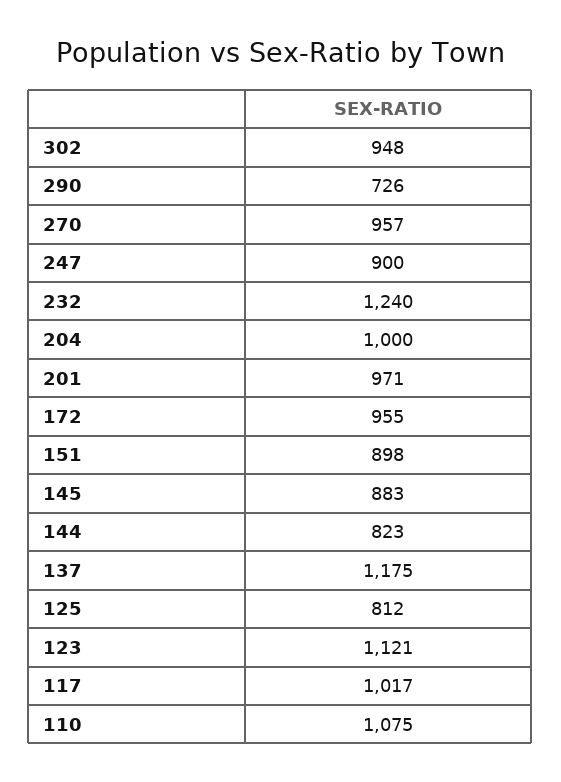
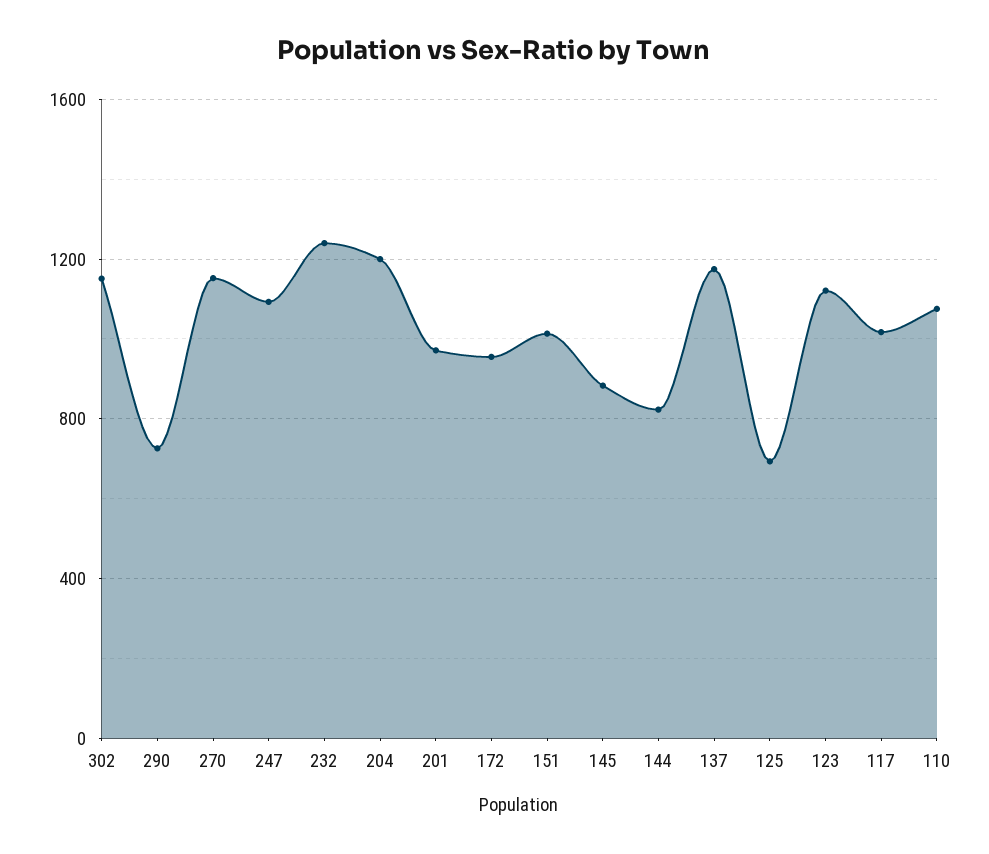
  {
-   "302": 948,
+   "302": 1150,
    "290": 726,
-   "270": 957,
+   "270": 1150,
-   "247": 900,
+   "247": 1100,
    "232": 1240,
-   "204": 1000,
+   "204": 1200,
    "201": 971,
    "172": 955,
-   "151": 898,
+   "151": 1000,
    "145": 883,
    "144": 823,
    "137": 1175,
-   "125": 812,
+   "125": 700,
    "123": 1121,
    "117": 1017,
    "110": 1075
  }

